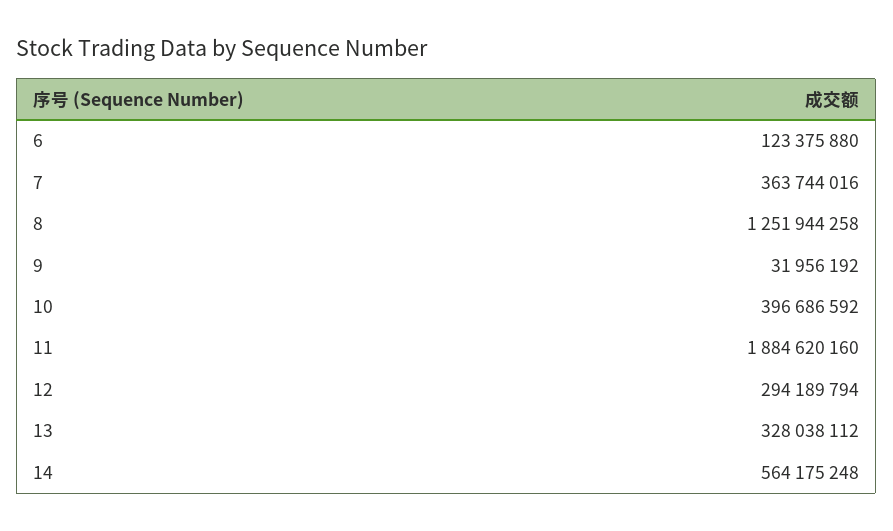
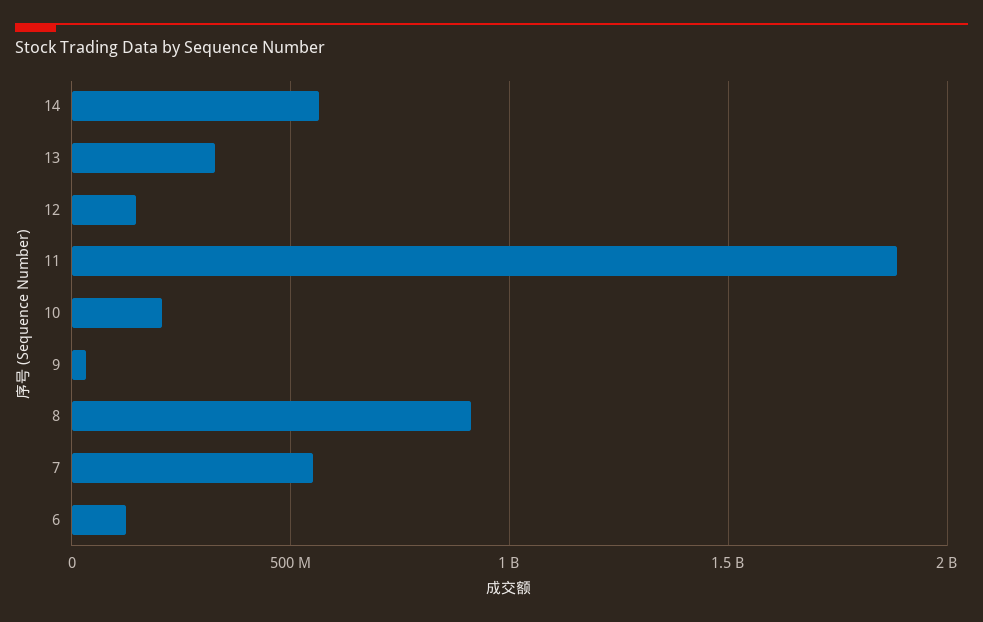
  {
    "6": 123375880,
-   "7": 363744016,
+   "7": 550000000,
-   "8": 1251944258,
+   "8": 900000000,
    "9": 31956192,
-   "10": 396686592,
+   "10": 200000000,
    "11": 1884620160,
-   "12": 294189794,
+   "12": 150000000,
    "13": 328038112,
    "14": 564175248
  }

